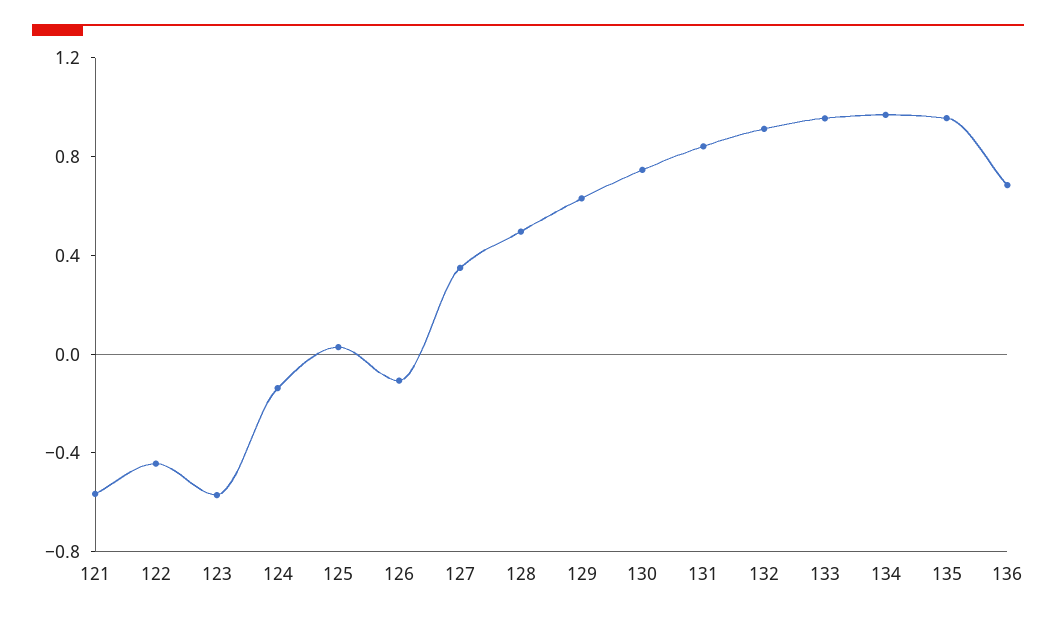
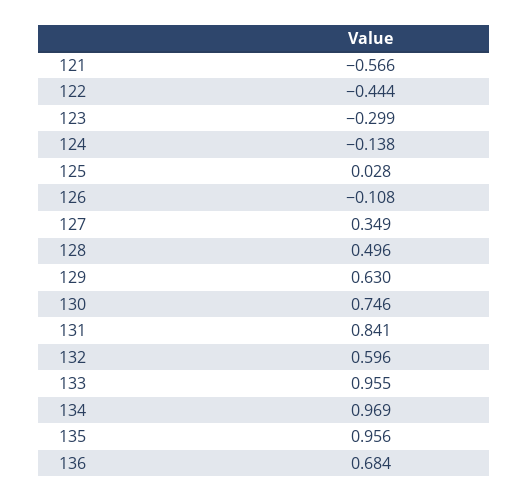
  {
    "121": -0.566,
    "122": -0.444,
-   "123": -0.6,
+   "123": -0.299,
    "124": -0.138,
    "125": 0.028,
    "126": -0.108,
    "127": 0.349,
    "128": 0.496,
    "129": 0.63,
    "130": 0.746,
    "131": 0.841,
-   "132": 0.9,
+   "132": 0.596,
    "133": 0.955,
    "134": 0.969,
    "135": 0.956,
    "136": 0.684
  }

